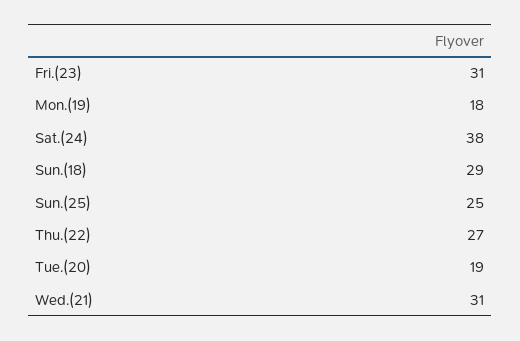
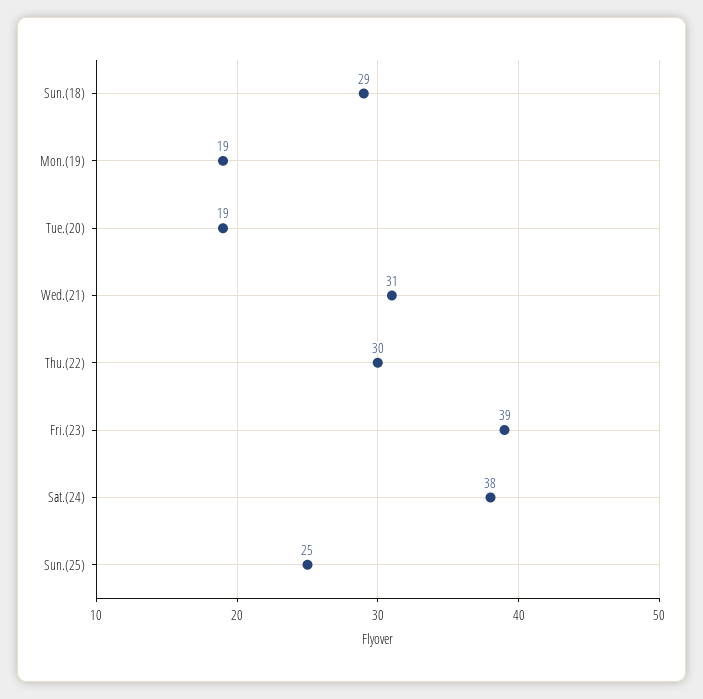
  {
-   "Fri.(23)": 31,
+   "Fri.(23)": 39,
-   "Mon.(19)": 18,
+   "Mon.(19)": 19,
    "Sat.(24)": 38,
    "Sun.(18)": 29,
    "Sun.(25)": 25,
-   "Thu.(22)": 27,
+   "Thu.(22)": 30,
    "Tue.(20)": 19,
    "Wed.(21)": 31
  }

